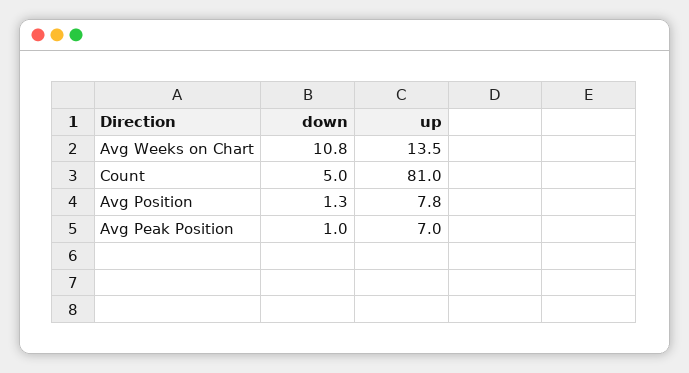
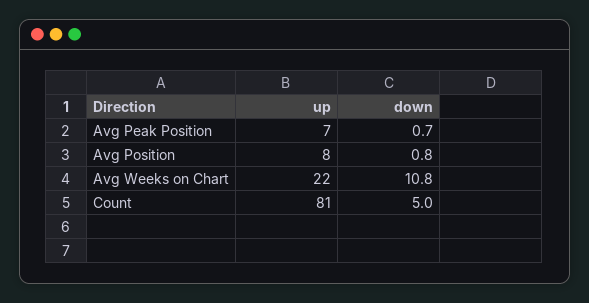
  {
    "down": {
      "Avg Weeks on Chart": 10.8,
      "Count": 5,
-     "Avg Position": 1.3,
+     "Avg Position": 0.8,
-     "Avg Peak Position": 1
+     "Avg Peak Position": 0.7
    },
    "up": {
-     "Avg Weeks on Chart": 13.5,
+     "Avg Weeks on Chart": 22,
      "Count": 81,
      "Avg Position": 7.8,
      "Avg Peak Position": 7
    }
  }

